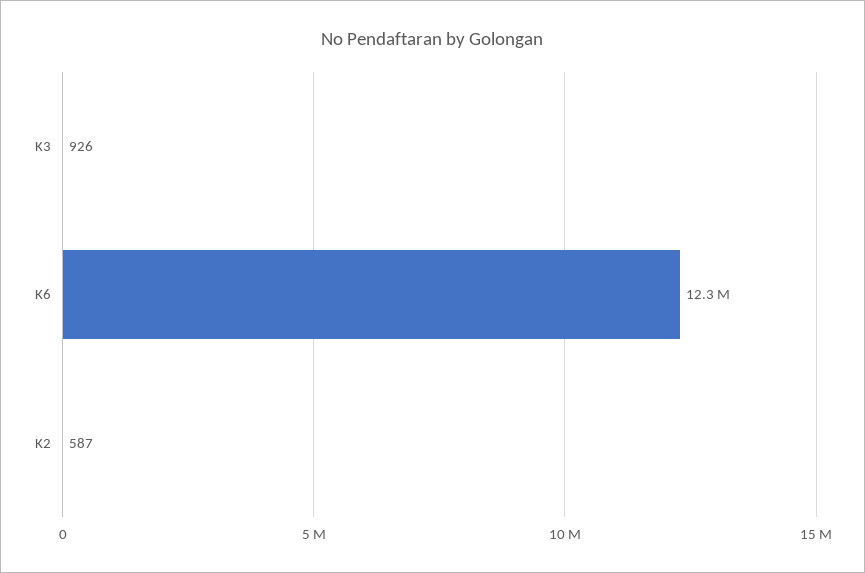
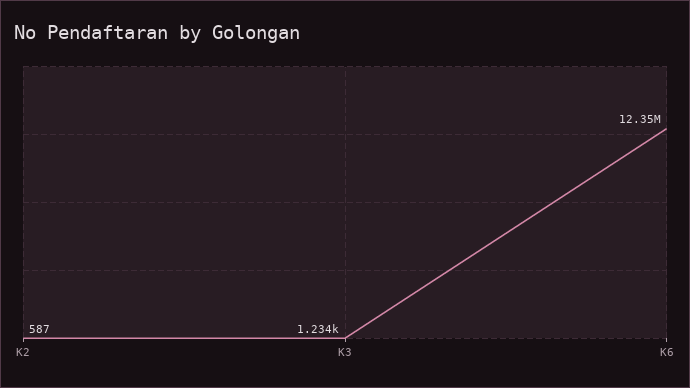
  {
-   "K3": 926,
+   "K3": 1234,
    "K6": 12350000,
    "K2": 587
  }

